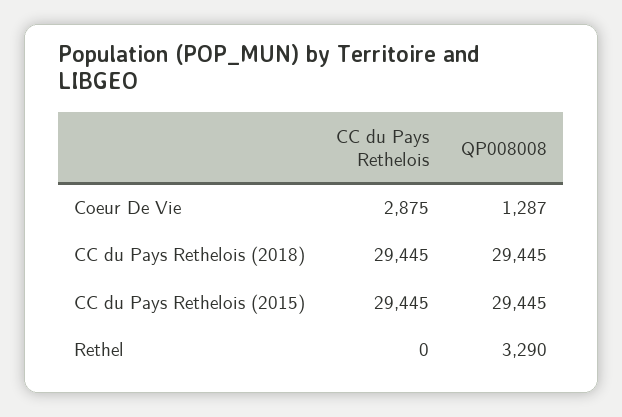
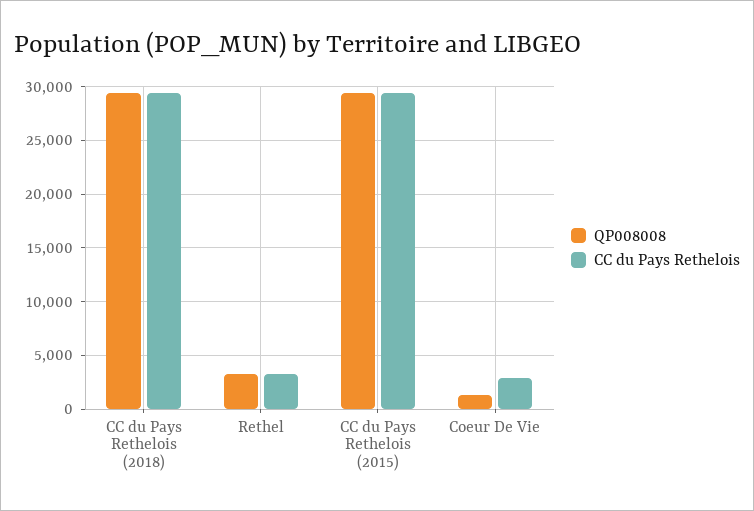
  {
    "CC du Pays Rethelois": {
      "Coeur De Vie": 2875,
      "CC du Pays Rethelois (2018)": 29445,
      "CC du Pays Rethelois (2015)": 29445,
-     "Rethel": 0
+     "Rethel": 3000
    },
    "QP008008": {
      "Coeur De Vie": 1287,
      "CC du Pays Rethelois (2018)": 29445,
      "CC du Pays Rethelois (2015)": 29445,
      "Rethel": 3290
    }
  }

